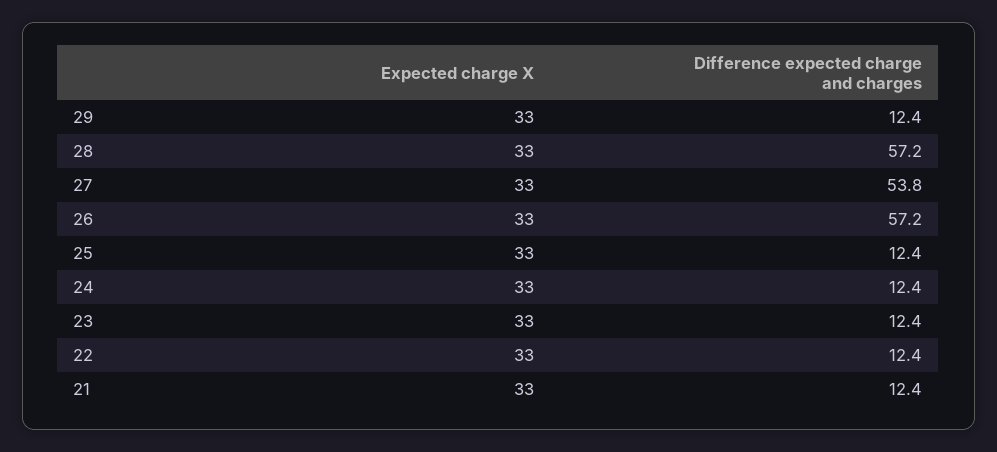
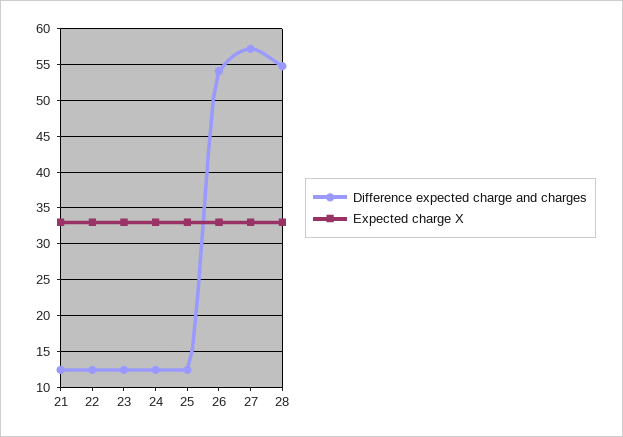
  {
    "Expected charge X": {
-     "29": 33,
      "28": 33,
      "27": 33,
      "26": 33,
      "25": 33,
      "24": 33,
      "23": 33,
      "22": 33,
      "21": 33
    },
    "Difference expected charge and charges": {
-     "29": 12.4,
-     "28": 57.2,
+     "28": 55,
-     "27": 53.8,
+     "27": 57,
-     "26": 57.2,
+     "26": 54,
      "25": 12.4,
      "24": 12.4,
      "23": 12.4,
      "22": 12.4,
      "21": 12.4
    }
  }

